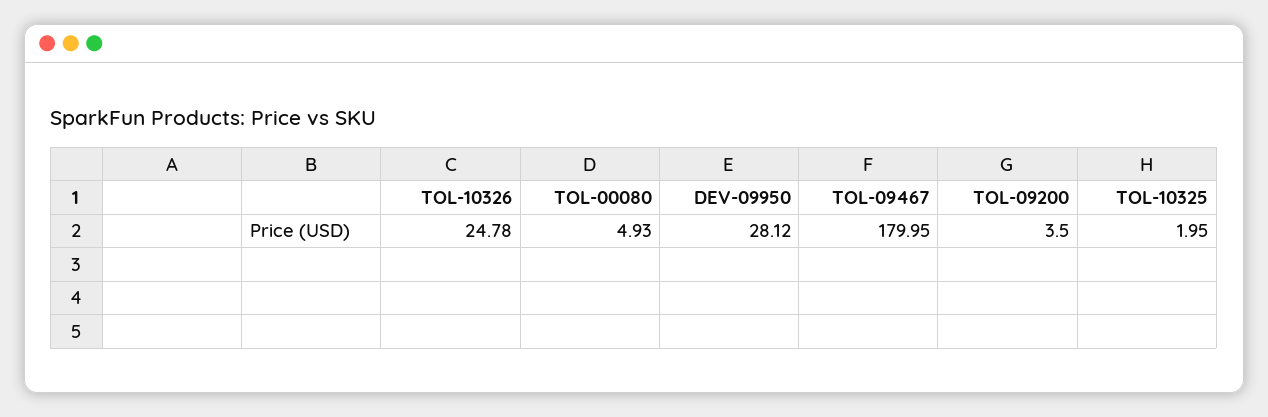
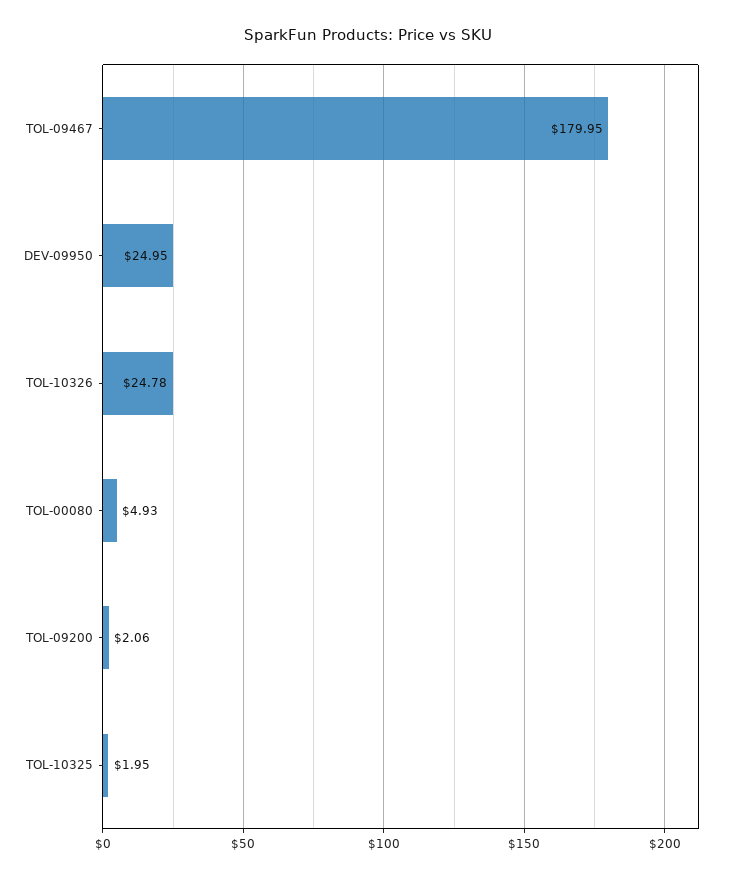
  {
    "TOL-10326": 24.78,
    "TOL-00080": 4.93,
-   "DEV-09950": 28.12,
+   "DEV-09950": 24.95,
    "TOL-09467": 179.95,
-   "TOL-09200": 3.5,
+   "TOL-09200": 2.06,
    "TOL-10325": 1.95
  }

